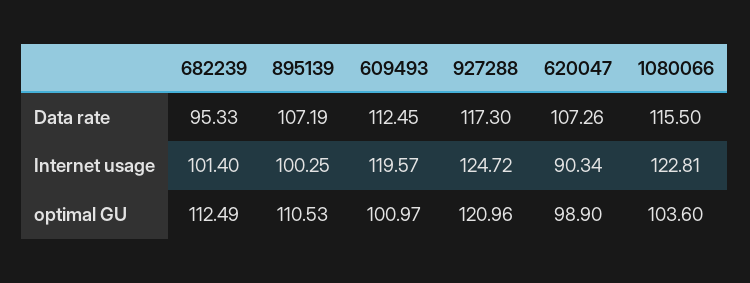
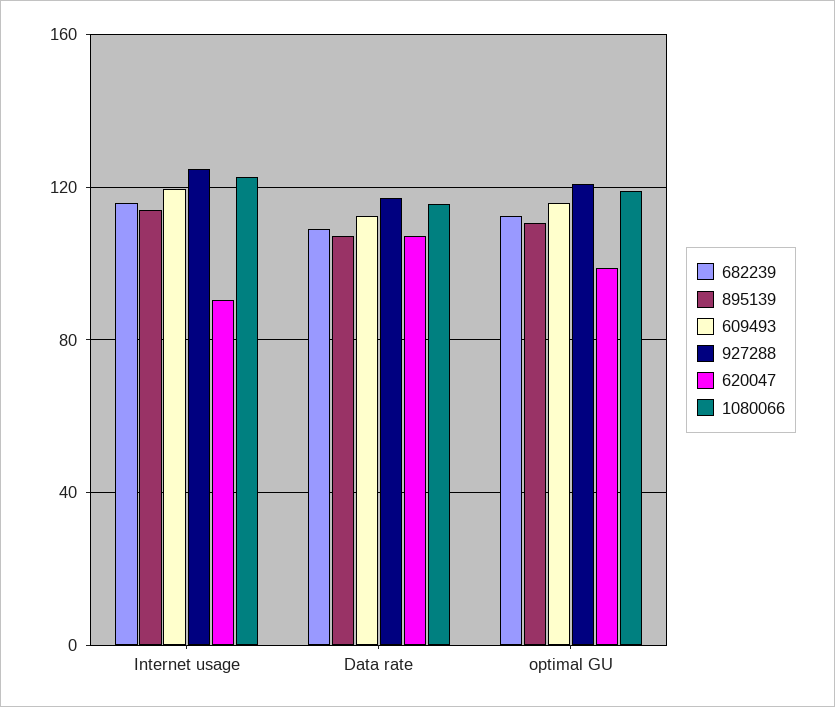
  {
    "682239": {
-     "Data rate": 95.33,
+     "Data rate": 110,
-     "Internet usage": 101.4,
+     "Internet usage": 115,
      "optimal GU": 112.49
    },
    "895139": {
      "Data rate": 107.19,
-     "Internet usage": 100.25,
+     "Internet usage": 115,
      "optimal GU": 110.53
    },
    "609493": {
      "Data rate": 112.45,
      "Internet usage": 119.57,
-     "optimal GU": 100.97
+     "optimal GU": 115
    },
    "927288": {
      "Data rate": 117.3,
      "Internet usage": 124.72,
      "optimal GU": 120.96
    },
    "620047": {
      "Data rate": 107.26,
      "Internet usage": 90.34,
      "optimal GU": 98.9
    },
    "1080066": {
      "Data rate": 115.5,
      "Internet usage": 122.81,
-     "optimal GU": 103.6
+     "optimal GU": 120
    }
  }

